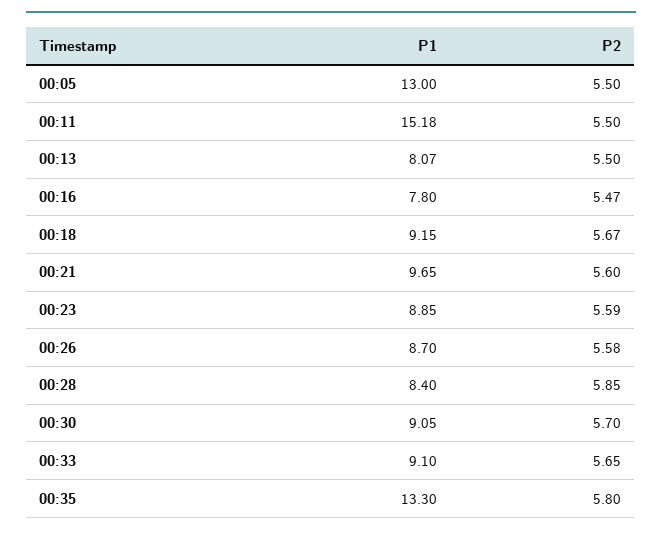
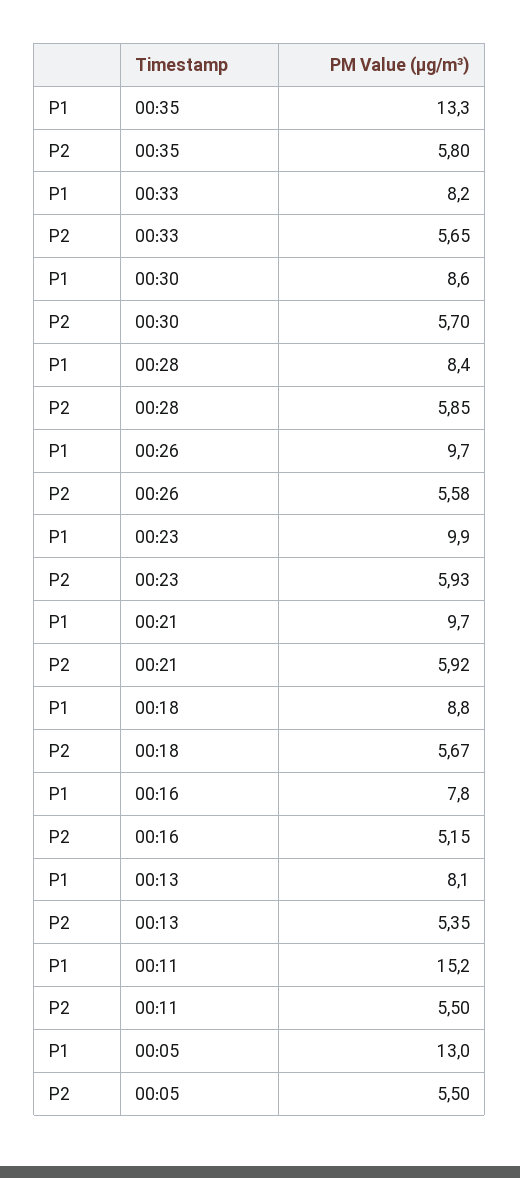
  {
    "P1": {
      "00:05": 13,
      "00:11": 15.18,
      "00:13": 8.07,
      "00:16": 7.8,
-     "00:18": 9.15,
+     "00:18": 8.8,
      "00:21": 9.65,
-     "00:23": 8.85,
+     "00:23": 9.9,
-     "00:26": 8.7,
+     "00:26": 9.7,
      "00:28": 8.4,
-     "00:30": 9.05,
+     "00:30": 8.6,
-     "00:33": 9.1,
+     "00:33": 8.2,
      "00:35": 13.3
    },
    "P2": {
      "00:05": 5.5,
      "00:11": 5.5,
-     "00:13": 5.5,
+     "00:13": 5.35,
-     "00:16": 5.47,
+     "00:16": 5.15,
      "00:18": 5.67,
-     "00:21": 5.6,
+     "00:21": 5.92,
-     "00:23": 5.59,
+     "00:23": 5.93,
      "00:26": 5.58,
      "00:28": 5.85,
      "00:30": 5.7,
      "00:33": 5.65,
      "00:35": 5.8
    }
  }

